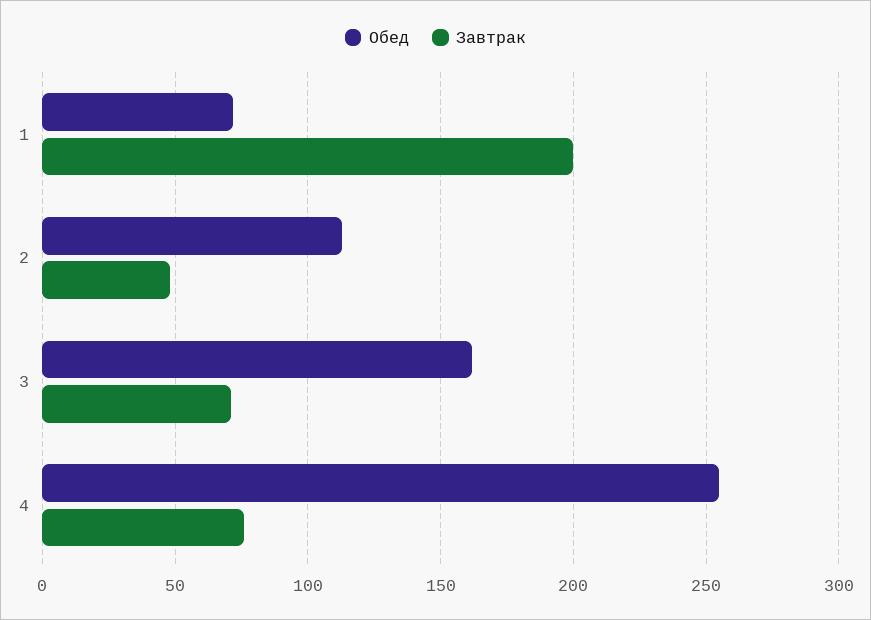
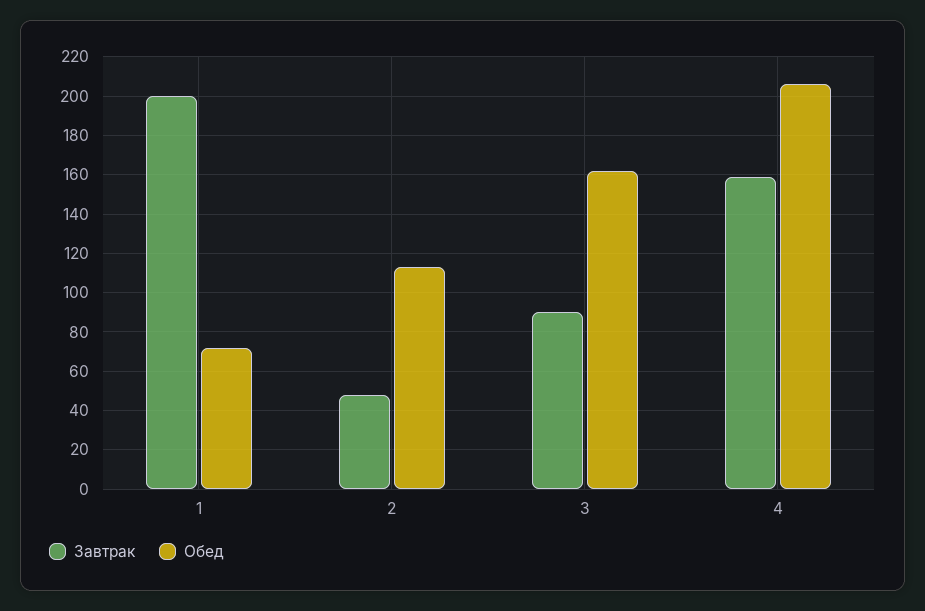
  {
    "Обед": {
      "1": 70,
      "2": 115,
      "3": 160,
-     "4": 255
+     "4": 205
    },
    "Завтрак": {
      "1": 200,
      "2": 50,
-     "3": 70,
+     "3": 90,
-     "4": 75
+     "4": 160
    }
  }

